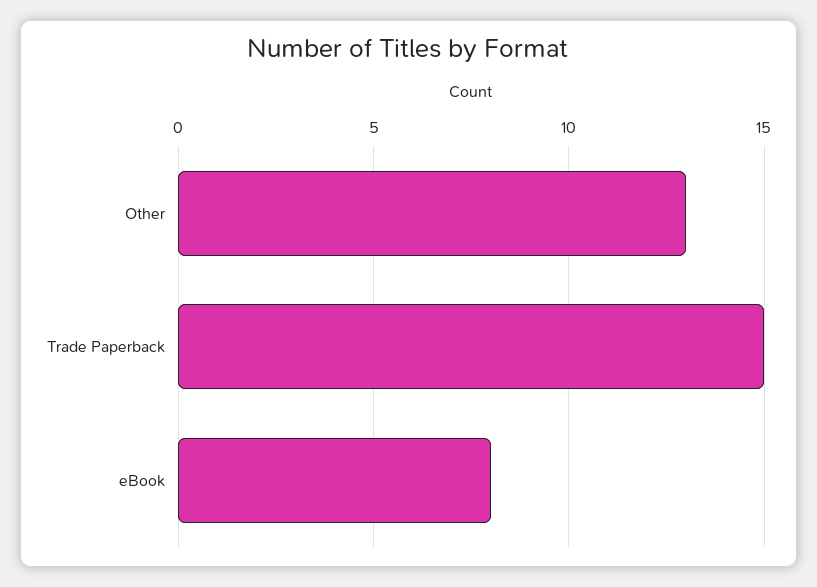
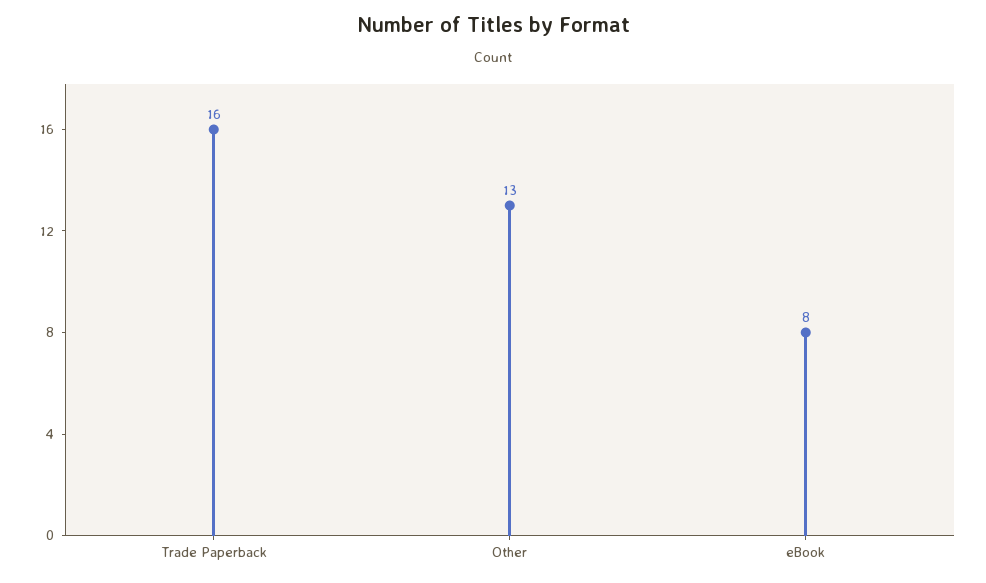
  {
    "Other": 13,
-   "Trade Paperback": 15,
+   "Trade Paperback": 16,
    "eBook": 8
  }

